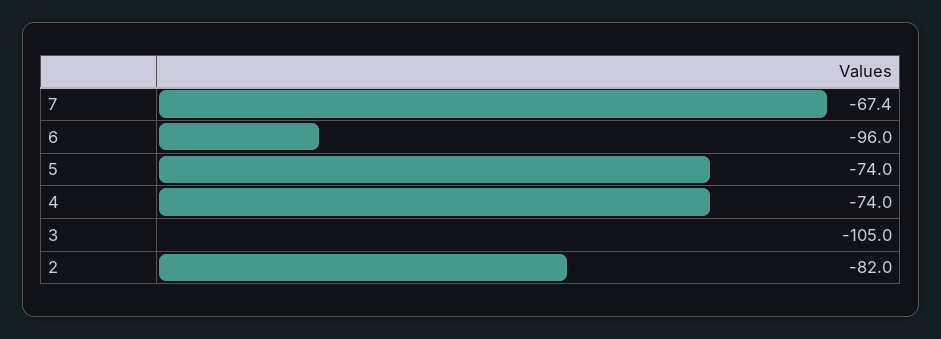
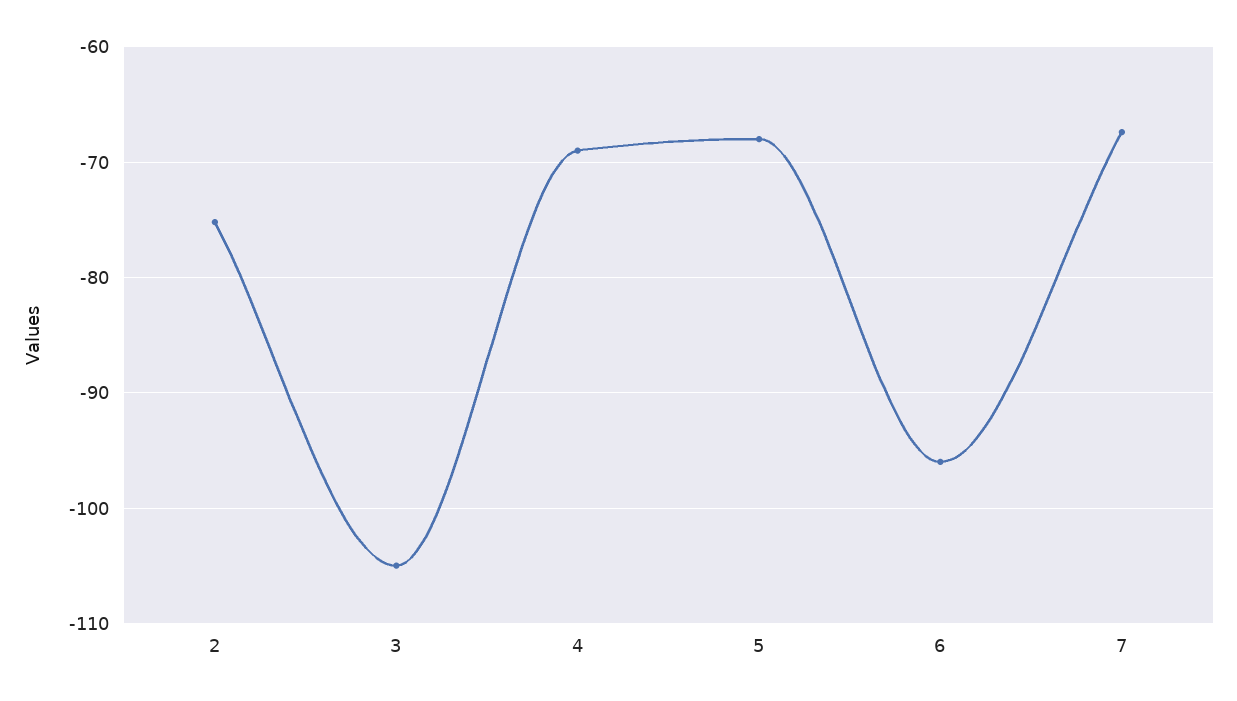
  {
    "7": -67.4,
    "6": -96,
-   "5": -74,
+   "5": -68,
-   "4": -74,
+   "4": -69,
    "3": -105,
-   "2": -82
+   "2": -75
  }

